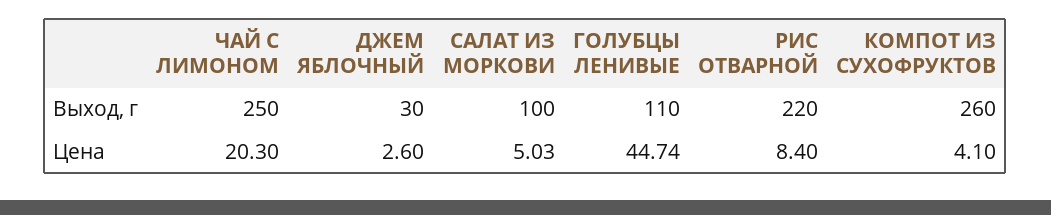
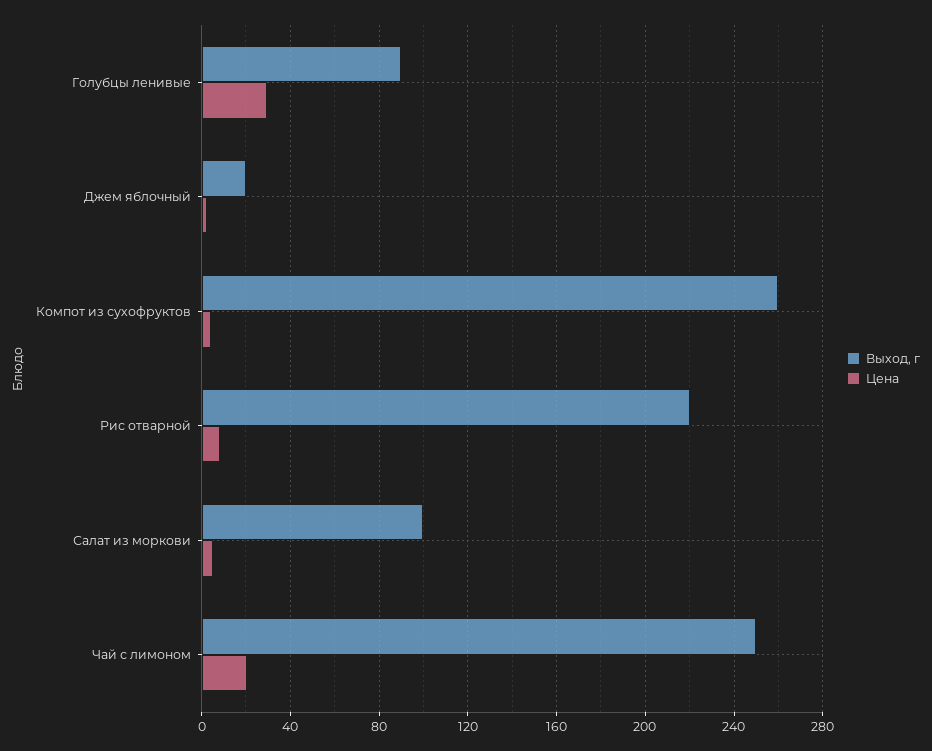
  {
    "Выход, г": {
      "ЧАЙ С ЛИМОНОМ": 250,
-     "ДЖЕМ ЯБЛОЧНЫЙ": 30,
+     "ДЖЕМ ЯБЛОЧНЫЙ": 20,
      "САЛАТ ИЗ МОРКОВИ": 100,
-     "ГОЛУБЦЫ ЛЕНИВЫЕ": 110,
+     "ГОЛУБЦЫ ЛЕНИВЫЕ": 90,
      "РИС ОТВАРНОЙ": 220,
      "КОМПОТ ИЗ СУХОФРУКТОВ": 260
    },
    "Цена": {
      "ЧАЙ С ЛИМОНОМ": 20.3,
      "ДЖЕМ ЯБЛОЧНЫЙ": 2.6,
      "САЛАТ ИЗ МОРКОВИ": 5.03,
-     "ГОЛУБЦЫ ЛЕНИВЫЕ": 44.74,
+     "ГОЛУБЦЫ ЛЕНИВЫЕ": 30,
      "РИС ОТВАРНОЙ": 8.4,
      "КОМПОТ ИЗ СУХОФРУКТОВ": 4.1
    }
  }

